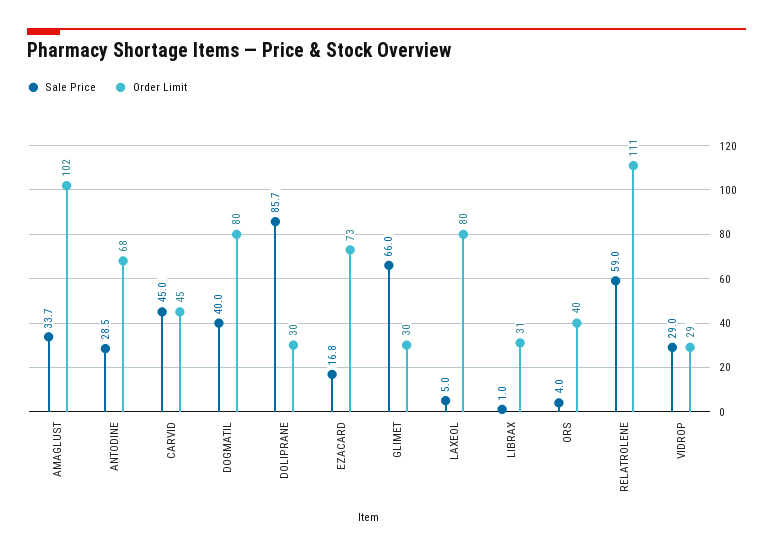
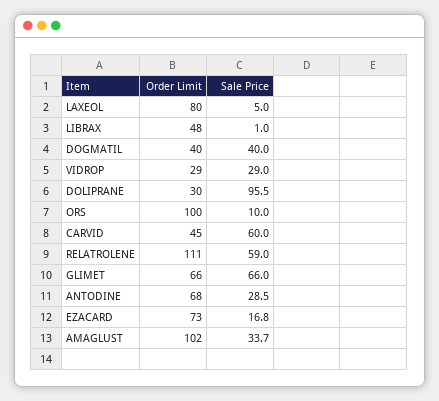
  {
    "Sale Price": {
      "AMAGLUST": 33.7,
      "ANTODINE": 28.5,
-     "CARVID": 45,
+     "CARVID": 60,
      "DOGMATIL": 40,
-     "DOLIPRANE": 85.7,
+     "DOLIPRANE": 95.5,
      "EZACARD": 16.8,
      "GLIMET": 66,
      "LAXEOL": 5,
      "LIBRAX": 1,
-     "ORS": 4,
+     "ORS": 10,
      "RELATROLENE": 59,
      "VIDROP": 29
    },
    "Order Limit": {
      "AMAGLUST": 102,
      "ANTODINE": 68,
      "CARVID": 45,
-     "DOGMATIL": 80,
+     "DOGMATIL": 40,
      "DOLIPRANE": 30,
      "EZACARD": 73,
-     "GLIMET": 30,
+     "GLIMET": 66,
      "LAXEOL": 80,
-     "LIBRAX": 31,
+     "LIBRAX": 48,
-     "ORS": 40,
+     "ORS": 100,
      "RELATROLENE": 111,
      "VIDROP": 29
    }
  }

